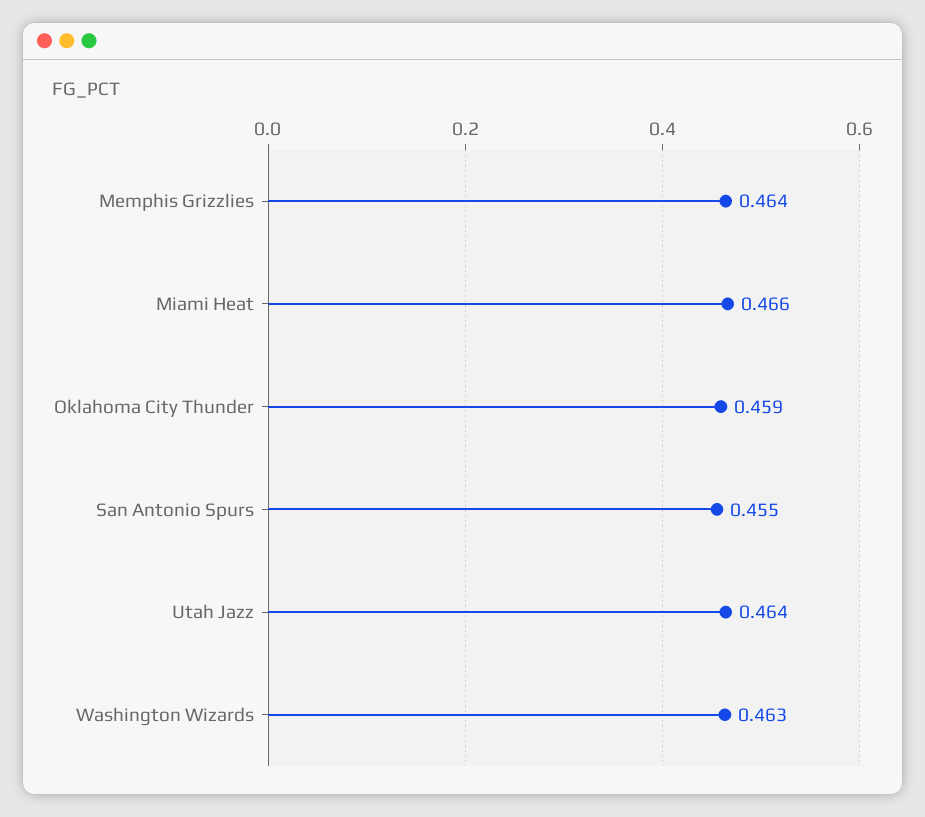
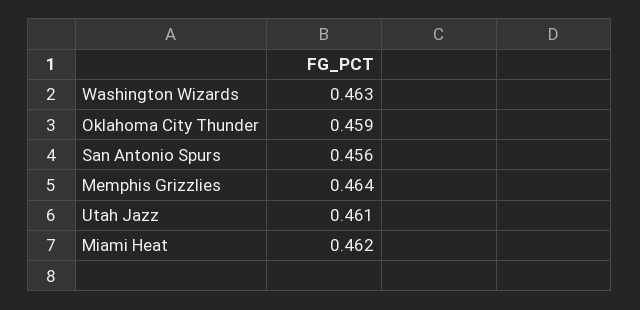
  {
    "Memphis Grizzlies": 0.464,
-   "Miami Heat": 0.466,
+   "Miami Heat": 0.462,
    "Oklahoma City Thunder": 0.459,
-   "San Antonio Spurs": 0.455,
+   "San Antonio Spurs": 0.456,
-   "Utah Jazz": 0.464,
+   "Utah Jazz": 0.461,
    "Washington Wizards": 0.463
  }

